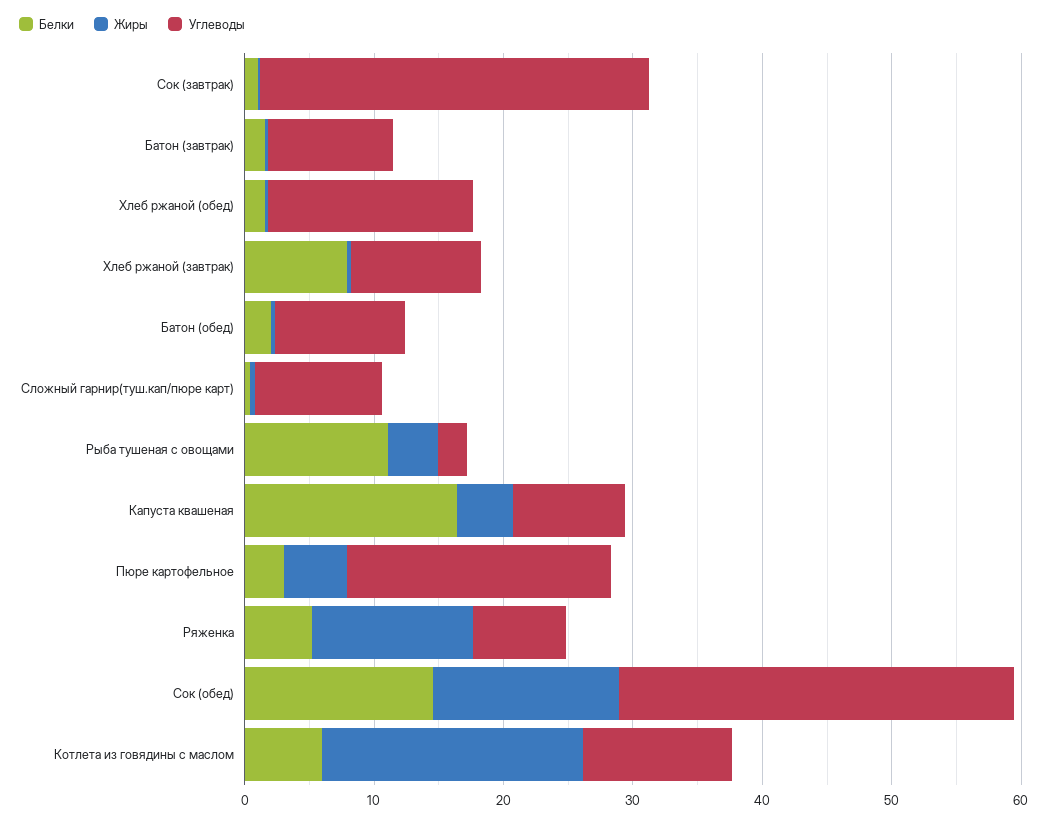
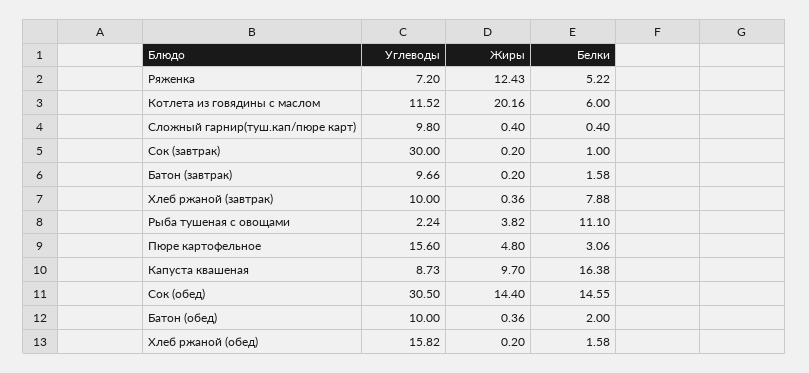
  {
    "Белки": {
      "Сок (завтрак)": 1,
      "Батон (завтрак)": 1.58,
      "Хлеб ржаной (обед)": 1.58,
      "Хлеб ржаной (завтрак)": 7.88,
      "Батон (обед)": 2,
      "Сложный гарнир(туш.кап/пюре карт)": 0.4,
      "Рыба тушеная с овощами": 11.1,
      "Капуста квашеная": 16.38,
      "Пюре картофельное": 3.06,
      "Ряженка": 5.22,
      "Сок (обед)": 14.55,
      "Котлета из говядины с маслом": 6
    },
    "Жиры": {
      "Сок (завтрак)": 0.2,
      "Батон (завтрак)": 0.2,
      "Хлеб ржаной (обед)": 0.2,
      "Хлеб ржаной (завтрак)": 0.36,
      "Батон (обед)": 0.36,
      "Сложный гарнир(туш.кап/пюре карт)": 0.4,
      "Рыба тушеная с овощами": 3.82,
-     "Капуста квашеная": 4,
+     "Капуста квашеная": 9.7,
      "Пюре картофельное": 4.8,
      "Ряженка": 12.43,
      "Сок (обед)": 14.4,
      "Котлета из говядины с маслом": 20.16
    },
    "Углеводы": {
      "Сок (завтрак)": 30,
      "Батон (завтрак)": 9.66,
      "Хлеб ржаной (обед)": 15.82,
      "Хлеб ржаной (завтрак)": 10,
      "Батон (обед)": 10,
      "Сложный гарнир(туш.кап/пюре карт)": 9.8,
      "Рыба тушеная с овощами": 2.24,
      "Капуста квашеная": 8.73,
-     "Пюре картофельное": 20,
+     "Пюре картофельное": 15.6,
      "Ряженка": 7.2,
      "Сок (обед)": 30.5,
      "Котлета из говядины с маслом": 11.52
    }
  }

